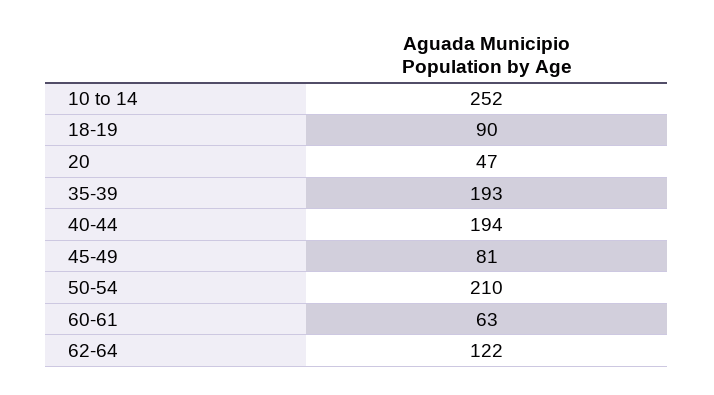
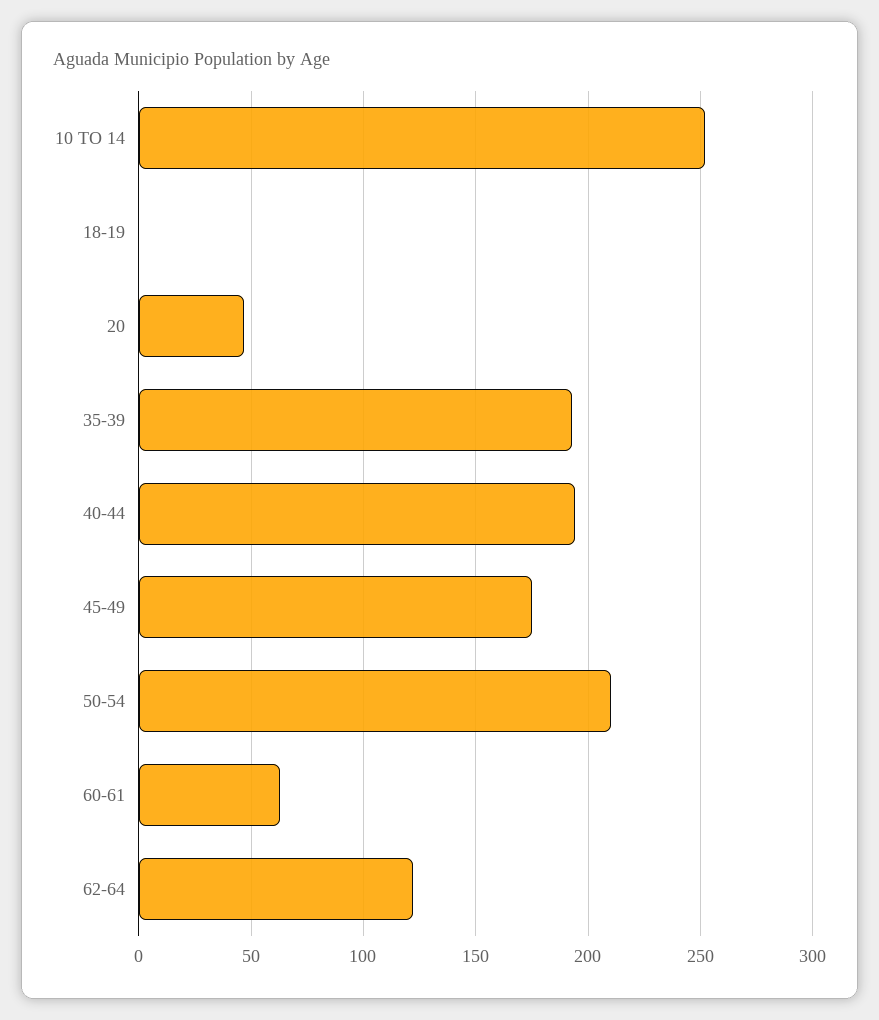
  {
    "10 to 14": 252,
-   "18-19": 90,
+   "18-19": 0,
    "20": 47,
    "35-39": 193,
    "40-44": 194,
-   "45-49": 81,
+   "45-49": 175,
    "50-54": 210,
    "60-61": 63,
    "62-64": 122
  }

